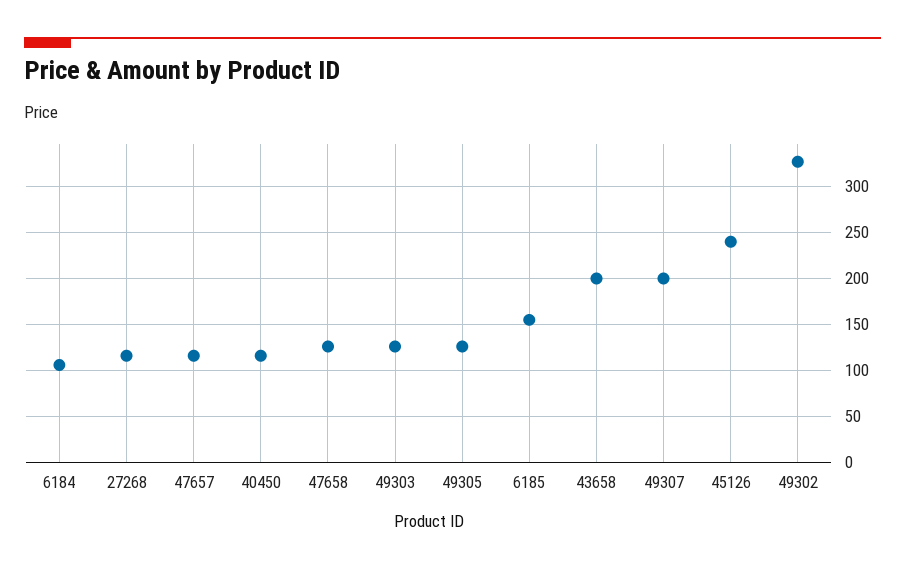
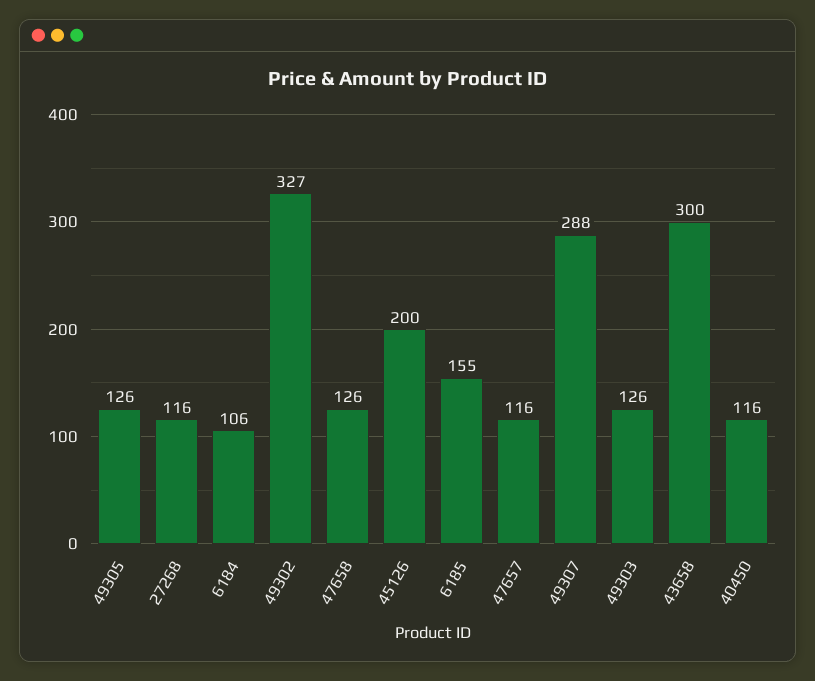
  {
    "6184": 106,
    "27268": 116,
    "47657": 116,
    "40450": 116,
    "47658": 126,
    "49303": 126,
    "49305": 126,
    "6185": 155,
-   "43658": 200,
+   "43658": 300,
-   "49307": 200,
+   "49307": 288,
-   "45126": 240,
+   "45126": 200,
    "49302": 327
  }

